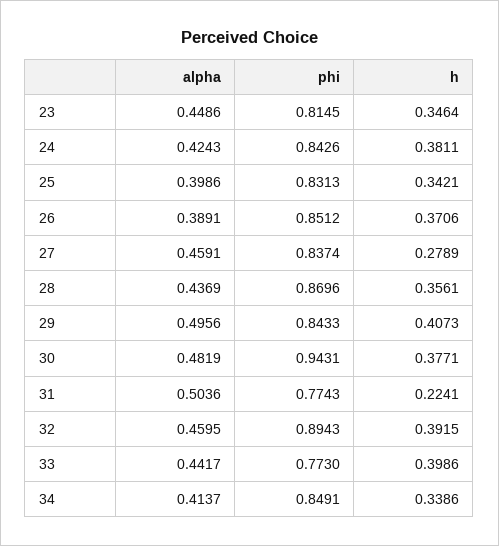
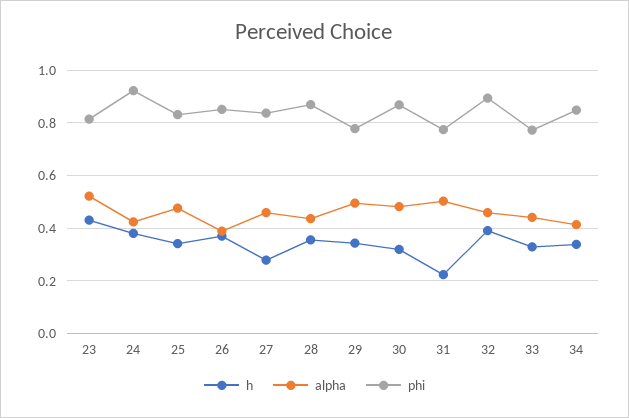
  {
    "alpha": {
-     "23": 0.4486,
+     "23": 0.525,
      "24": 0.4243,
-     "25": 0.3986,
+     "25": 0.475,
      "26": 0.3891,
      "27": 0.4591,
      "28": 0.4369,
      "29": 0.4956,
      "30": 0.4819,
      "31": 0.5036,
      "32": 0.4595,
      "33": 0.4417,
      "34": 0.4137
    },
    "phi": {
      "23": 0.8145,
-     "24": 0.8426,
+     "24": 0.925,
      "25": 0.8313,
      "26": 0.8512,
      "27": 0.8374,
      "28": 0.8696,
-     "29": 0.8433,
+     "29": 0.775,
-     "30": 0.9431,
+     "30": 0.875,
      "31": 0.7743,
      "32": 0.8943,
      "33": 0.773,
      "34": 0.8491
    },
    "h": {
-     "23": 0.3464,
+     "23": 0.425,
      "24": 0.3811,
      "25": 0.3421,
      "26": 0.3706,
      "27": 0.2789,
      "28": 0.3561,
-     "29": 0.4073,
+     "29": 0.35,
-     "30": 0.3771,
+     "30": 0.325,
      "31": 0.2241,
      "32": 0.3915,
-     "33": 0.3986,
+     "33": 0.325,
      "34": 0.3386
    }
  }

